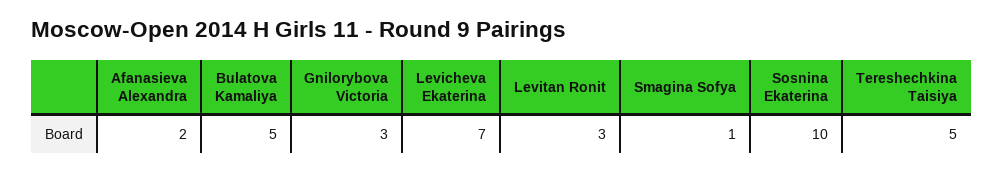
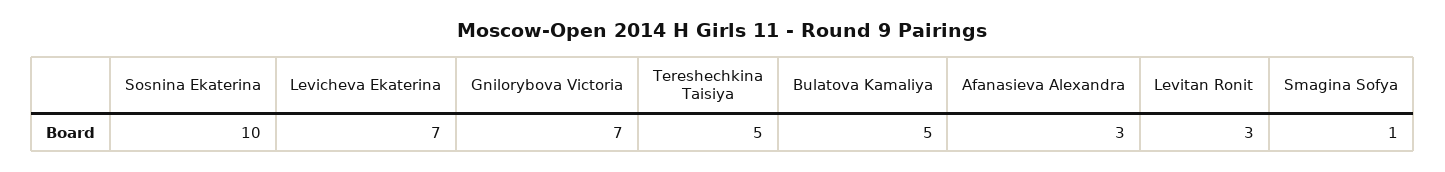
  {
-   "Afanasieva Alexandra": 2,
+   "Afanasieva Alexandra": 3,
    "Bulatova Kamaliya": 5,
-   "Gnilorybova Victoria": 3,
+   "Gnilorybova Victoria": 7,
    "Levicheva Ekaterina": 7,
    "Levitan Ronit": 3,
    "Smagina Sofya": 1,
    "Sosnina Ekaterina": 10,
    "Tereshechkina Taisiya": 5
  }

